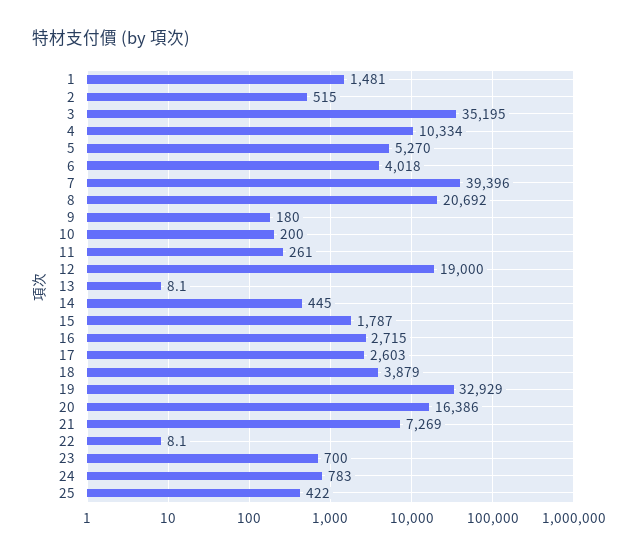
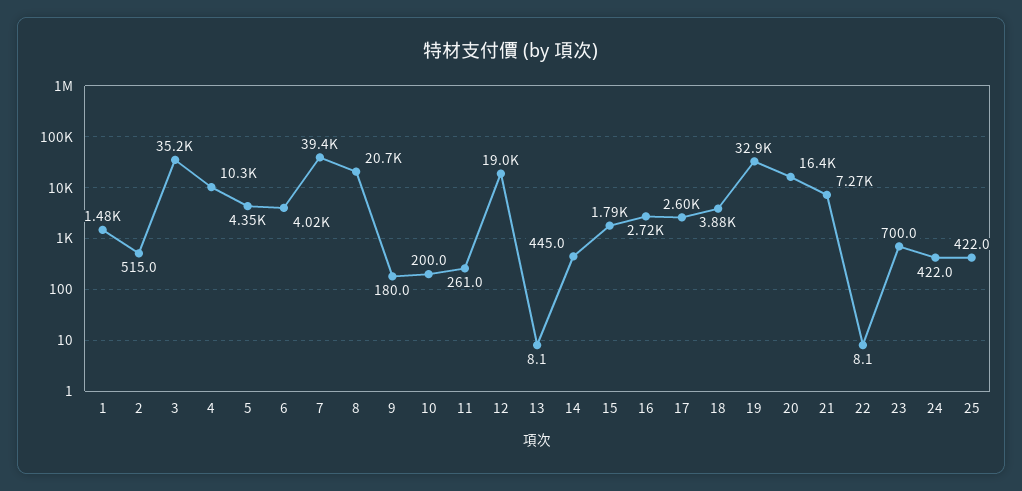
  {
    "1": 1481,
    "2": 515,
    "3": 35195,
    "4": 10334,
-   "5": 5270,
+   "5": 4350,
    "6": 4018,
    "7": 39396,
    "8": 20692,
    "9": 180,
    "10": 200,
    "11": 261,
    "12": 19000,
    "13": 8.1,
    "14": 445,
    "15": 1787,
    "16": 2715,
    "17": 2603,
    "18": 3879,
    "19": 32929,
    "20": 16386,
    "21": 7269,
    "22": 8.1,
    "23": 700,
-   "24": 783,
+   "24": 422,
    "25": 422
  }

